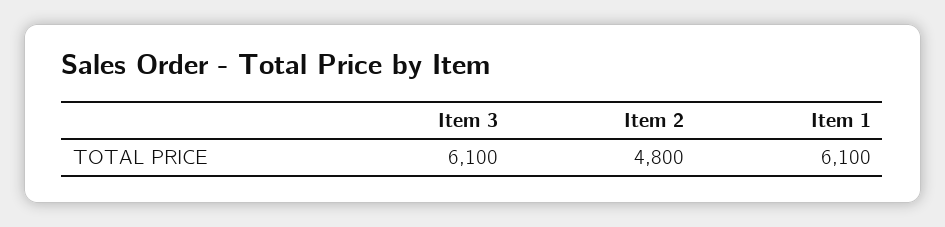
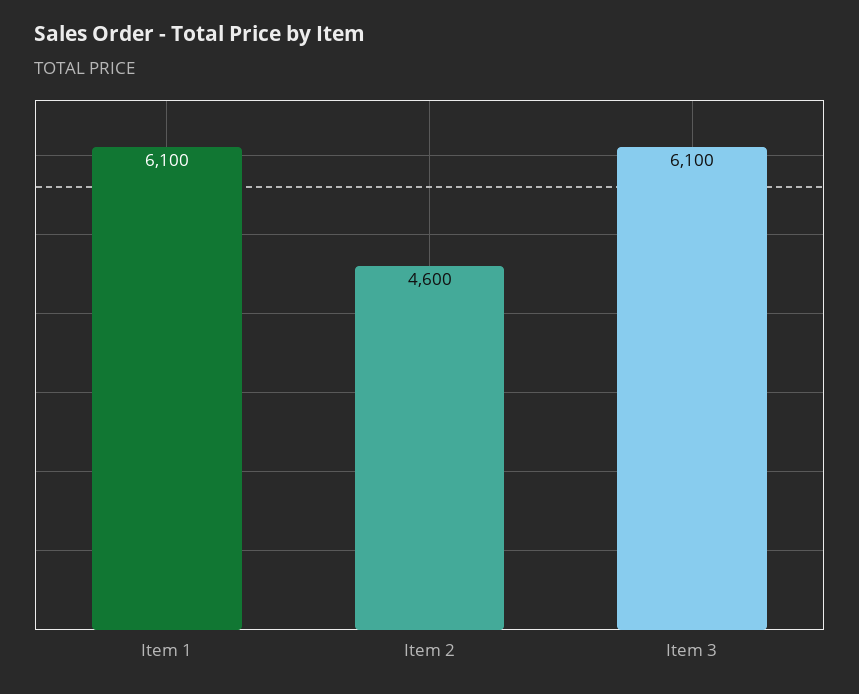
  {
    "Item 3": 6100,
-   "Item 2": 4800,
+   "Item 2": 4600,
    "Item 1": 6100
  }

